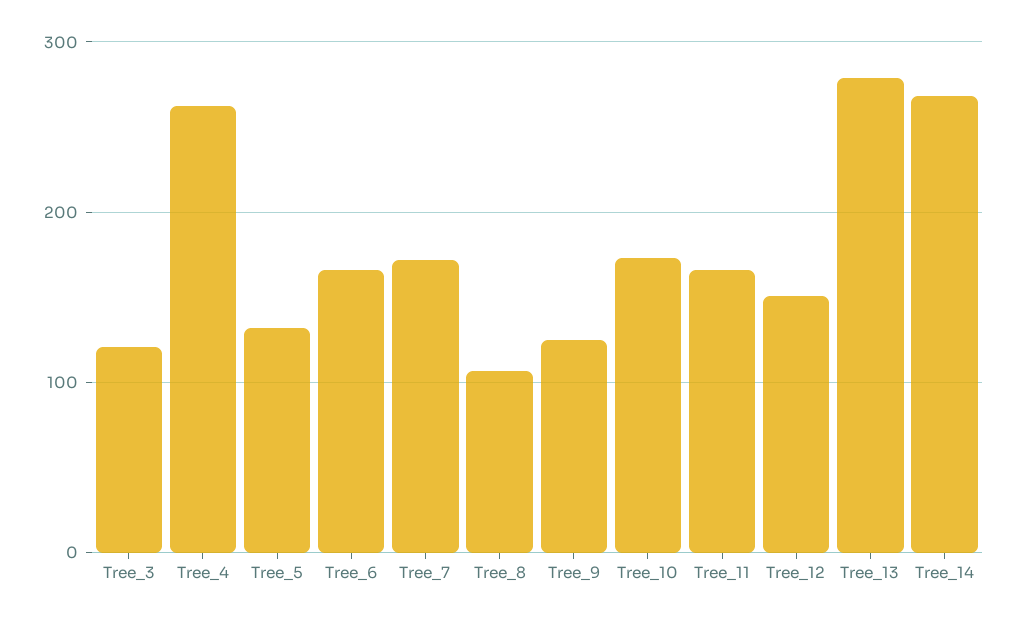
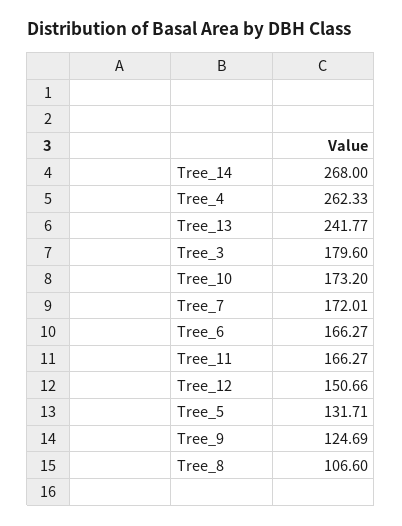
  {
-   "Tree_3": 120,
+   "Tree_3": 179.6,
    "Tree_4": 262.33,
    "Tree_5": 131.71,
    "Tree_6": 166.27,
    "Tree_7": 172.01,
    "Tree_8": 106.6,
    "Tree_9": 124.69,
    "Tree_10": 173.2,
    "Tree_11": 166.27,
    "Tree_12": 150.66,
-   "Tree_13": 280,
+   "Tree_13": 241.77,
    "Tree_14": 268
  }

